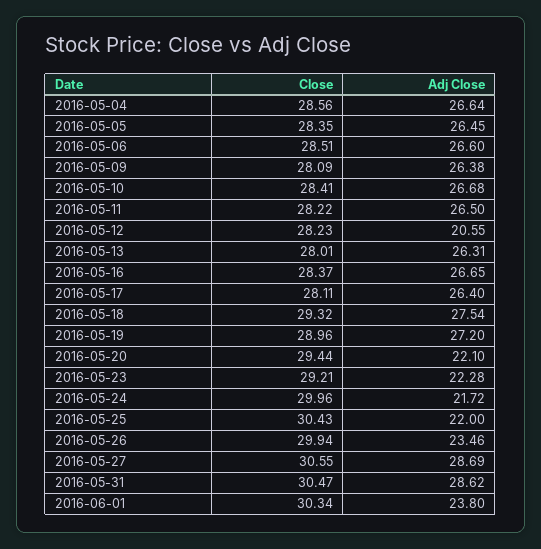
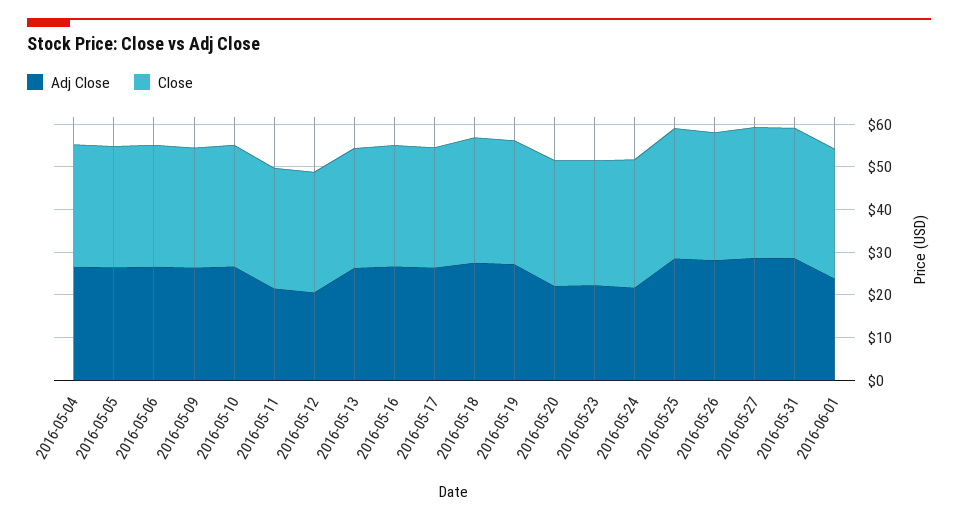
  {
    "Close": {
      "2016-05-04": 28.56,
      "2016-05-05": 28.35,
      "2016-05-06": 28.51,
      "2016-05-09": 28.09,
      "2016-05-10": 28.41,
      "2016-05-11": 28.22,
      "2016-05-12": 28.23,
      "2016-05-13": 28.01,
      "2016-05-16": 28.37,
      "2016-05-17": 28.11,
      "2016-05-18": 29.32,
      "2016-05-19": 28.96,
      "2016-05-20": 29.44,
      "2016-05-23": 29.21,
      "2016-05-24": 29.96,
      "2016-05-25": 30.43,
      "2016-05-26": 29.94,
      "2016-05-27": 30.55,
      "2016-05-31": 30.47,
      "2016-06-01": 30.34
    },
    "Adj Close": {
      "2016-05-04": 26.64,
      "2016-05-05": 26.45,
      "2016-05-06": 26.6,
      "2016-05-09": 26.38,
      "2016-05-10": 26.68,
-     "2016-05-11": 26.5,
+     "2016-05-11": 22,
      "2016-05-12": 20.55,
      "2016-05-13": 26.31,
      "2016-05-16": 26.65,
      "2016-05-17": 26.4,
      "2016-05-18": 27.54,
      "2016-05-19": 27.2,
      "2016-05-20": 22.1,
      "2016-05-23": 22.28,
      "2016-05-24": 21.72,
-     "2016-05-25": 22,
+     "2016-05-25": 28,
-     "2016-05-26": 23.46,
+     "2016-05-26": 28,
      "2016-05-27": 28.69,
      "2016-05-31": 28.62,
      "2016-06-01": 23.8
    }
  }

